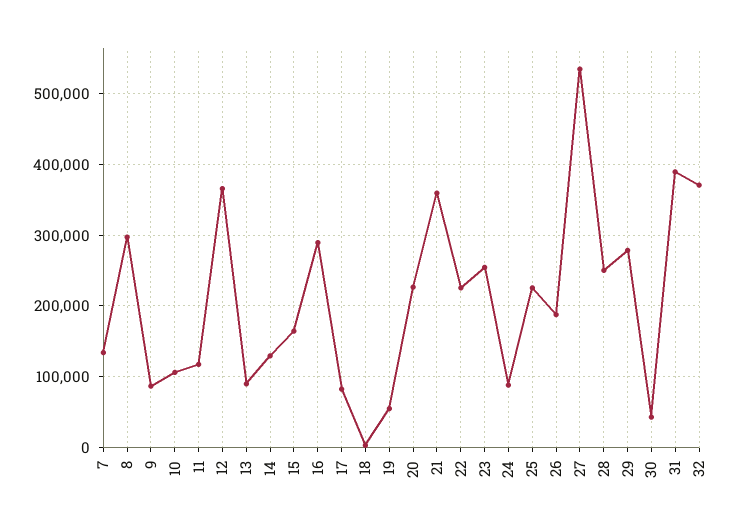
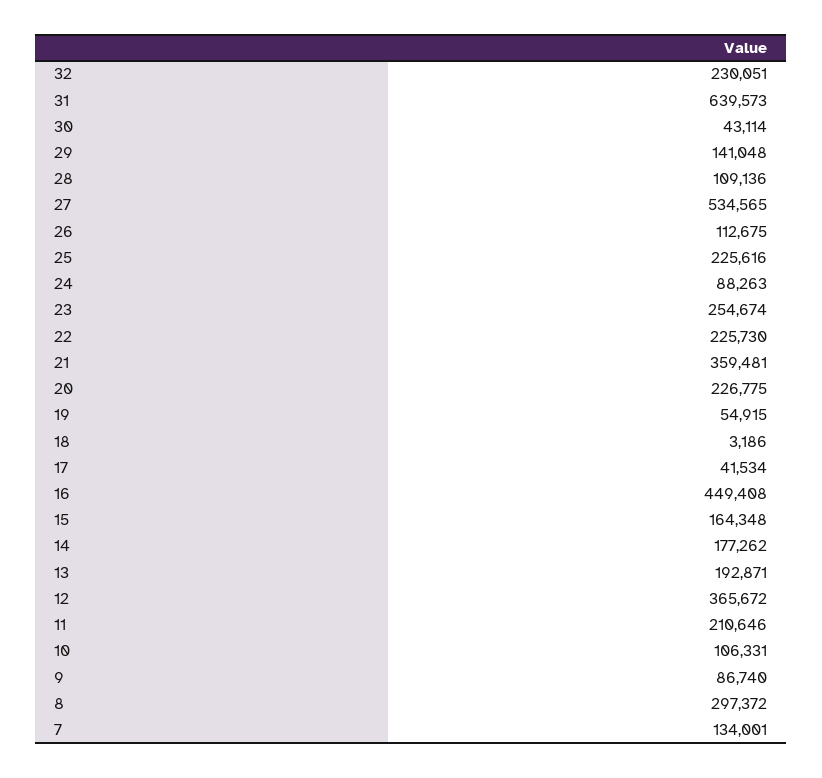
  {
    "7": 134001,
    "8": 297372,
    "9": 86740,
    "10": 106331,
-   "11": 120000,
+   "11": 210646,
    "12": 365672,
-   "13": 90000,
+   "13": 192871,
-   "14": 130000,
+   "14": 177262,
    "15": 164348,
-   "16": 290000,
+   "16": 449408,
-   "17": 80000,
+   "17": 41534,
    "18": 3186,
    "19": 54915,
    "20": 226775,
    "21": 359481,
    "22": 225730,
    "23": 254674,
    "24": 88263,
    "25": 225616,
-   "26": 190000,
+   "26": 112675,
    "27": 534565,
-   "28": 250000,
+   "28": 109136,
-   "29": 280000,
+   "29": 141048,
    "30": 43114,
-   "31": 390000,
+   "31": 639573,
-   "32": 370000
+   "32": 230051
  }

